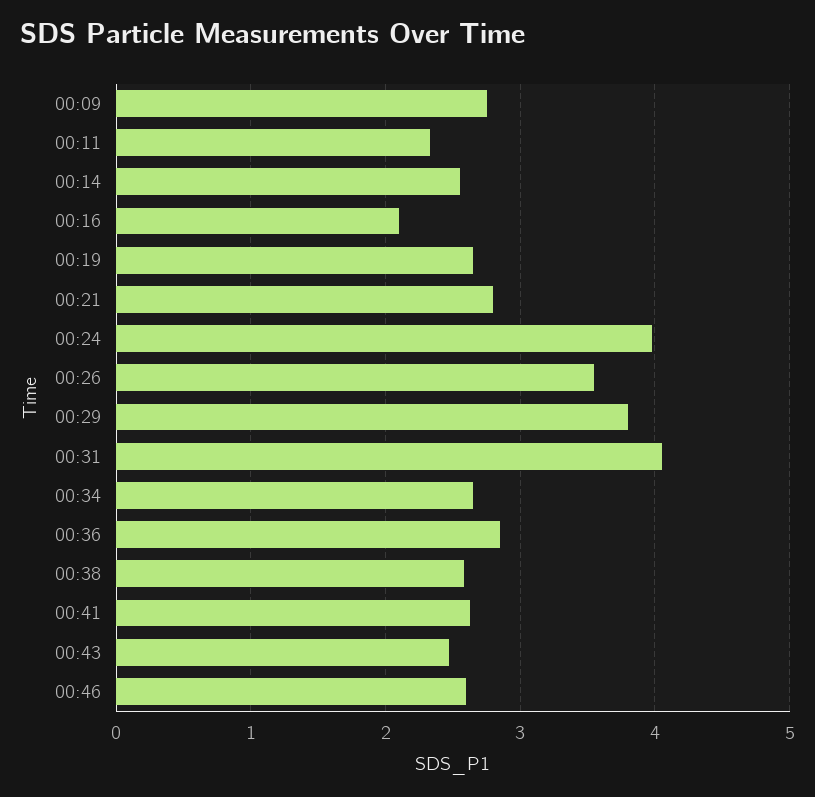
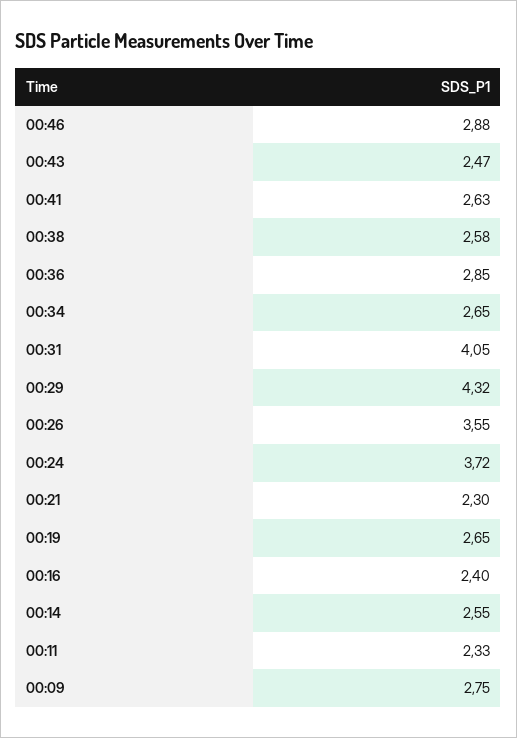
  {
    "00:09": 2.75,
    "00:11": 2.33,
    "00:14": 2.55,
-   "00:16": 2.1,
+   "00:16": 2.4,
    "00:19": 2.65,
-   "00:21": 2.8,
+   "00:21": 2.3,
-   "00:24": 4,
+   "00:24": 3.72,
    "00:26": 3.55,
-   "00:29": 3.8,
+   "00:29": 4.32,
    "00:31": 4.05,
    "00:34": 2.65,
    "00:36": 2.85,
    "00:38": 2.58,
    "00:41": 2.63,
    "00:43": 2.47,
-   "00:46": 2.6
+   "00:46": 2.88
  }

